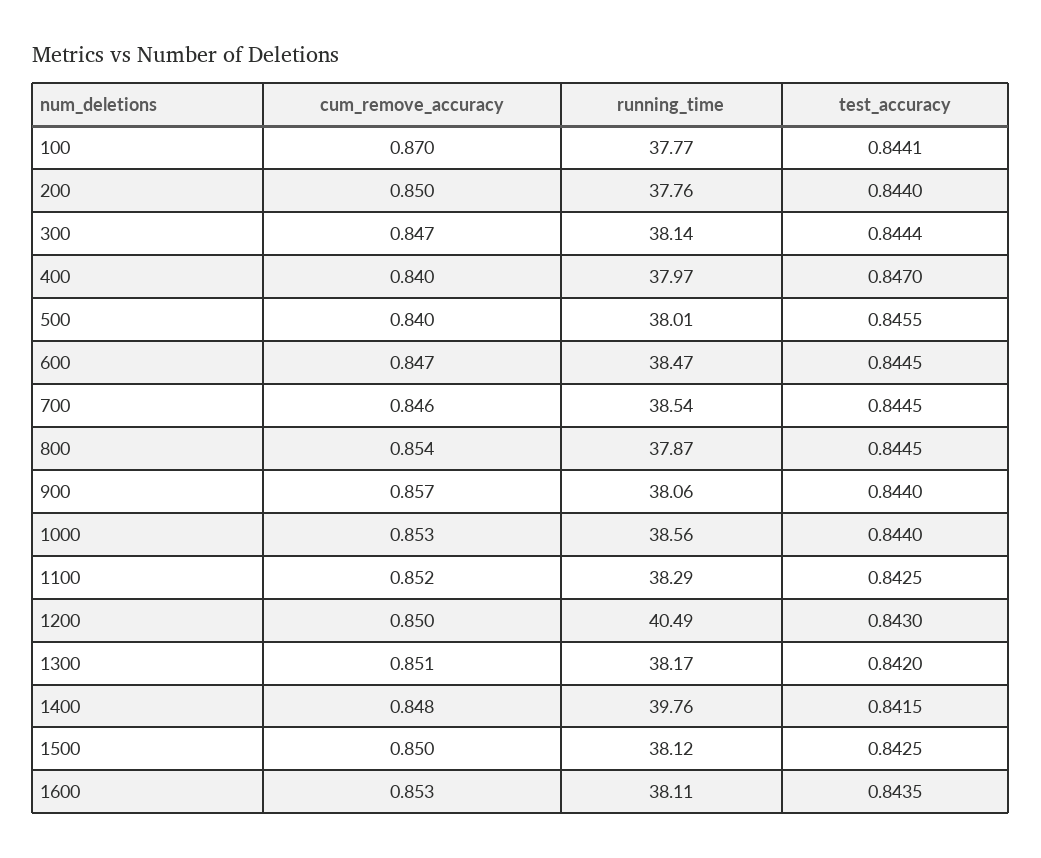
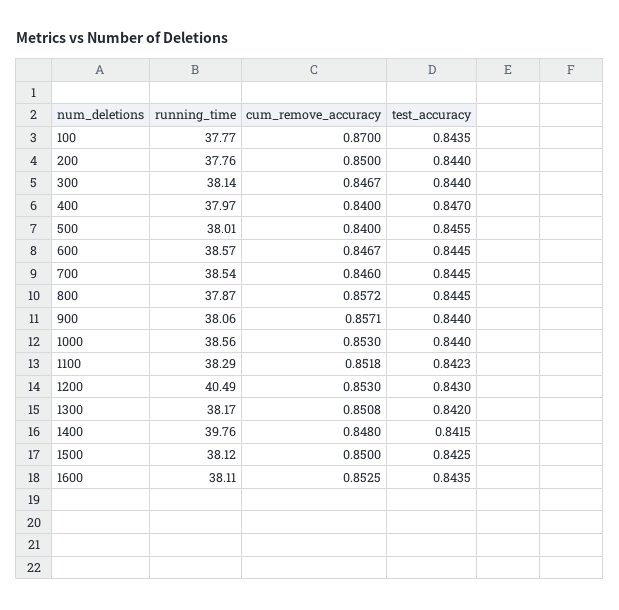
  {
    "cum_remove_accuracy": {
      "100": 0.87,
      "200": 0.85,
      "300": 0.8467,
      "400": 0.84,
      "500": 0.84,
      "600": 0.8467,
      "700": 0.846,
-     "800": 0.854,
+     "800": 0.8572,
      "900": 0.8571,
      "1000": 0.853,
      "1100": 0.8518,
-     "1200": 0.85,
+     "1200": 0.853,
      "1300": 0.8508,
      "1400": 0.848,
      "1500": 0.85,
      "1600": 0.8525
    },
    "running_time": {
      "100": 37.77,
      "200": 37.76,
      "300": 38.14,
      "400": 37.97,
      "500": 38.01,
-     "600": 38.47,
+     "600": 38.57,
      "700": 38.54,
      "800": 37.87,
      "900": 38.06,
      "1000": 38.56,
      "1100": 38.29,
      "1200": 40.49,
      "1300": 38.17,
      "1400": 39.76,
      "1500": 38.12,
      "1600": 38.11
    },
    "test_accuracy": {
-     "100": 0.8441,
+     "100": 0.8435,
      "200": 0.844,
-     "300": 0.8444,
+     "300": 0.844,
      "400": 0.847,
      "500": 0.8455,
      "600": 0.8445,
      "700": 0.8445,
      "800": 0.8445,
      "900": 0.844,
      "1000": 0.844,
-     "1100": 0.8425,
+     "1100": 0.8423,
      "1200": 0.843,
      "1300": 0.842,
      "1400": 0.8415,
      "1500": 0.8425,
      "1600": 0.8435
    }
  }

